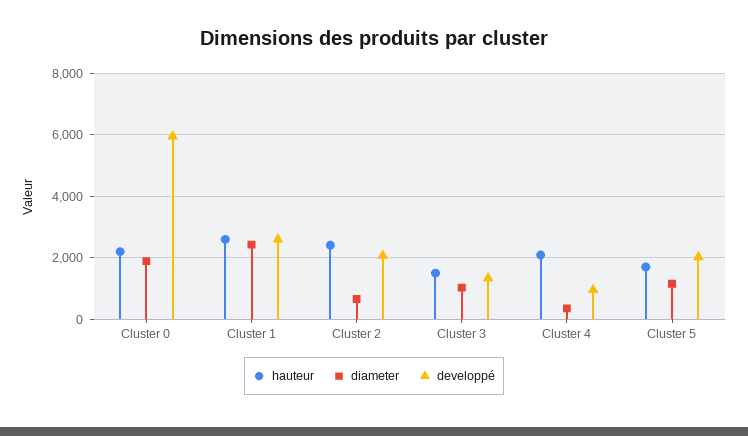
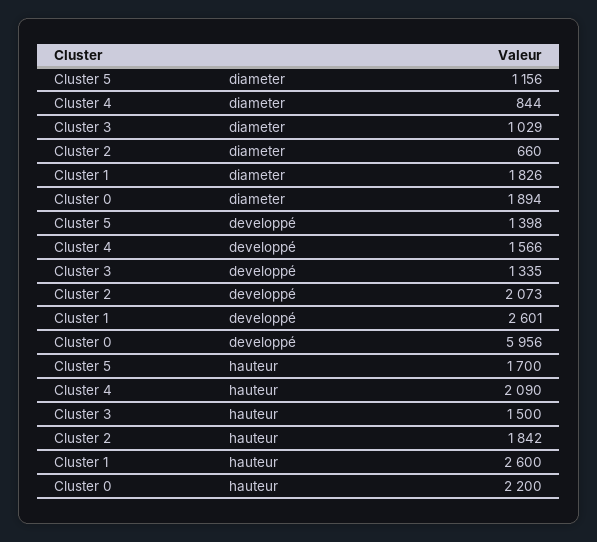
  {
    "hauteur": {
      "Cluster 0": 2200,
      "Cluster 1": 2600,
-     "Cluster 2": 2400,
+     "Cluster 2": 1842,
      "Cluster 3": 1500,
      "Cluster 4": 2090,
      "Cluster 5": 1700
    },
    "diameter": {
      "Cluster 0": 1894,
-     "Cluster 1": 2400,
+     "Cluster 1": 1826,
      "Cluster 2": 660,
      "Cluster 3": 1029,
-     "Cluster 4": 400,
+     "Cluster 4": 844,
      "Cluster 5": 1156
    },
    "developpé": {
      "Cluster 0": 5956,
      "Cluster 1": 2601,
      "Cluster 2": 2073,
      "Cluster 3": 1335,
-     "Cluster 4": 1000,
+     "Cluster 4": 1566,
-     "Cluster 5": 2000
+     "Cluster 5": 1398
    }
  }

